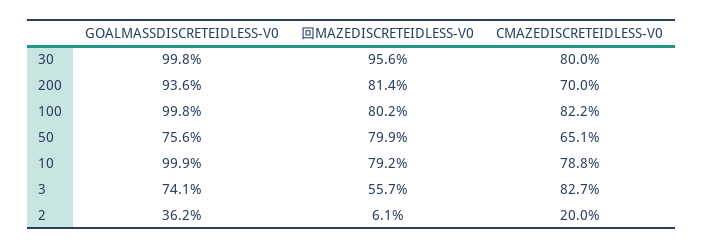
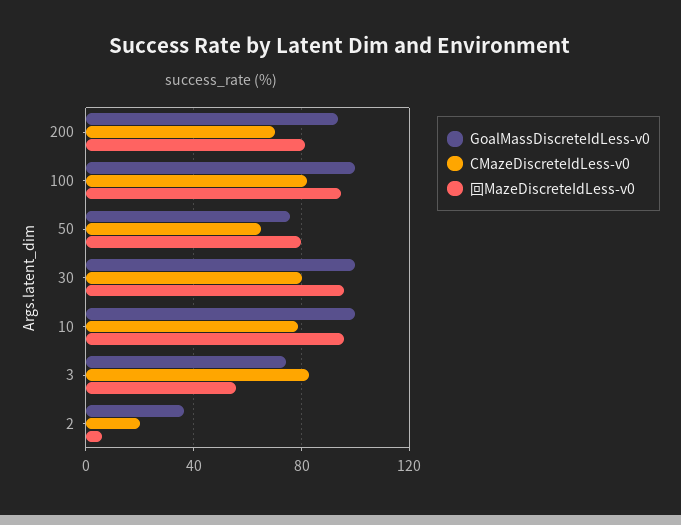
  {
    "GOALMASSDISCRETEIDLESS-V0": {
      "30": 99.8,
      "200": 93.6,
      "100": 99.8,
      "50": 75.6,
      "10": 99.9,
      "3": 74.1,
      "2": 36.2
    },
    "回MAZEDISCRETEIDLESS-V0": {
      "30": 95.6,
      "200": 81.4,
-     "100": 80.2,
+     "100": 95,
      "50": 79.9,
-     "10": 79.2,
+     "10": 95,
      "3": 55.7,
      "2": 6.1
    },
    "CMAZEDISCRETEIDLESS-V0": {
      "30": 80,
      "200": 70,
      "100": 82.2,
      "50": 65.1,
      "10": 78.8,
      "3": 82.7,
      "2": 20
    }
  }

